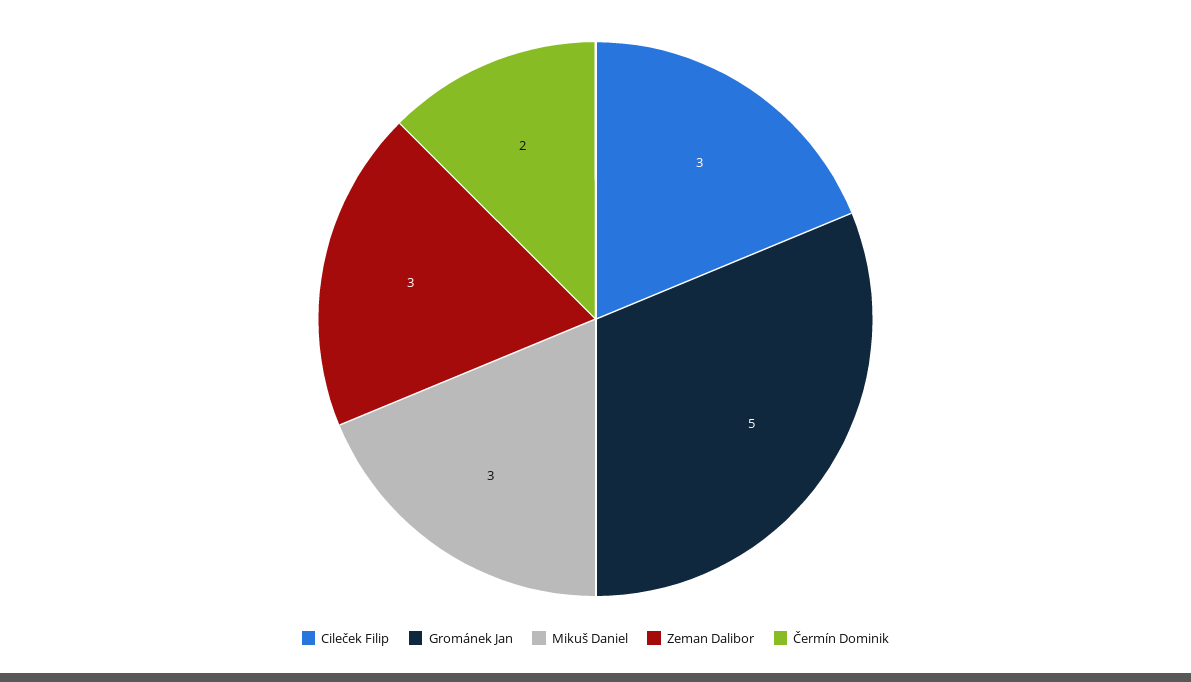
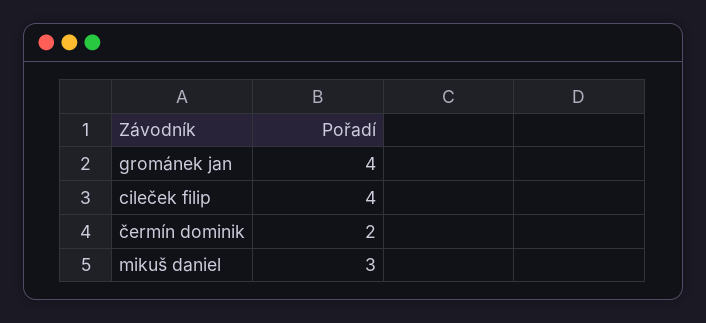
  {
-   "Cileček Filip": 3,
+   "Cileček Filip": 4,
-   "Grománek Jan": 5,
+   "Grománek Jan": 4,
    "Mikuš Daniel": 3,
-   "Zeman Dalibor": 3,
    "Čermín Dominik": 2
  }

